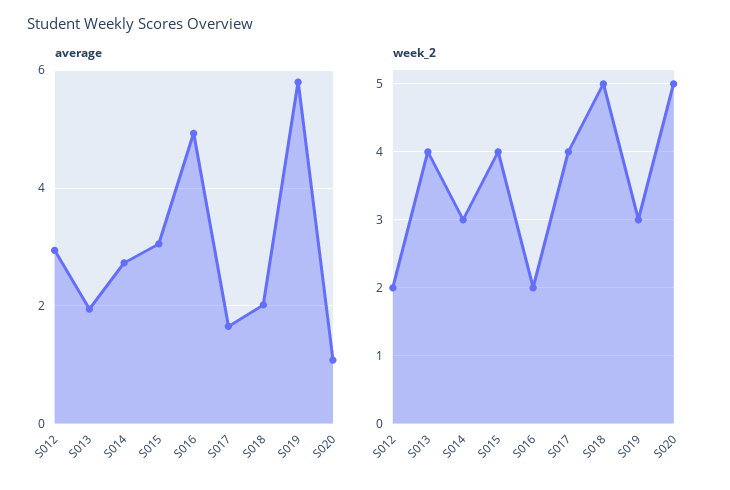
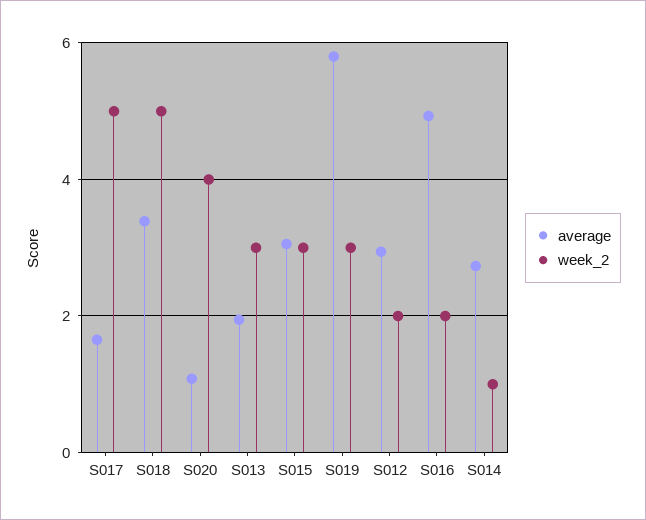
  {
    "average": {
      "S012": 3,
      "S013": 2,
      "S014": 2.8,
      "S015": 3,
      "S016": 5,
      "S017": 1.6,
-     "S018": 2,
+     "S018": 3.4,
      "S019": 5.8,
      "S020": 1
    },
    "week_2": {
      "S012": 2,
-     "S013": 4,
+     "S013": 3,
-     "S014": 3,
+     "S014": 1,
-     "S015": 4,
+     "S015": 3,
      "S016": 2,
-     "S017": 4,
+     "S017": 5,
      "S018": 5,
      "S019": 3,
-     "S020": 5
+     "S020": 4
    }
  }

